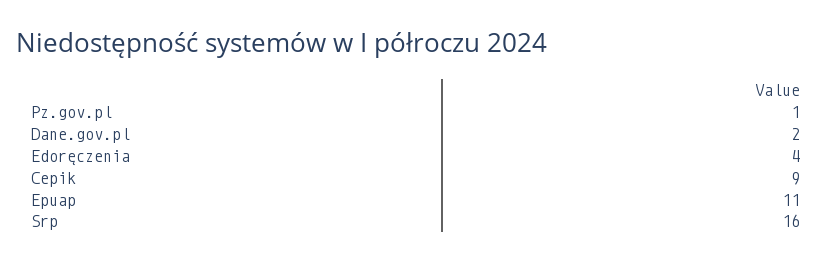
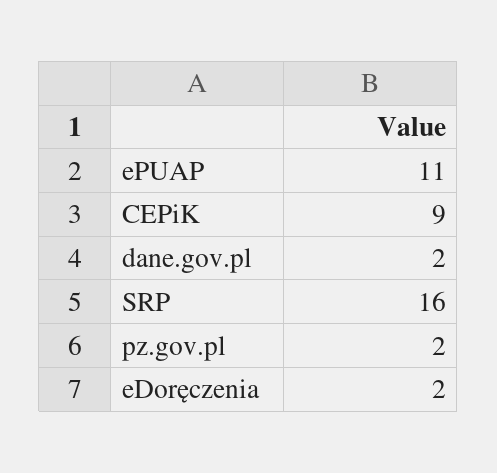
  {
-   "Pz.gov.pl": 1,
+   "Pz.gov.pl": 2,
    "Dane.gov.pl": 2,
-   "Edoręczenia": 4,
+   "Edoręczenia": 2,
    "Cepik": 9,
    "Epuap": 11,
    "Srp": 16
  }

